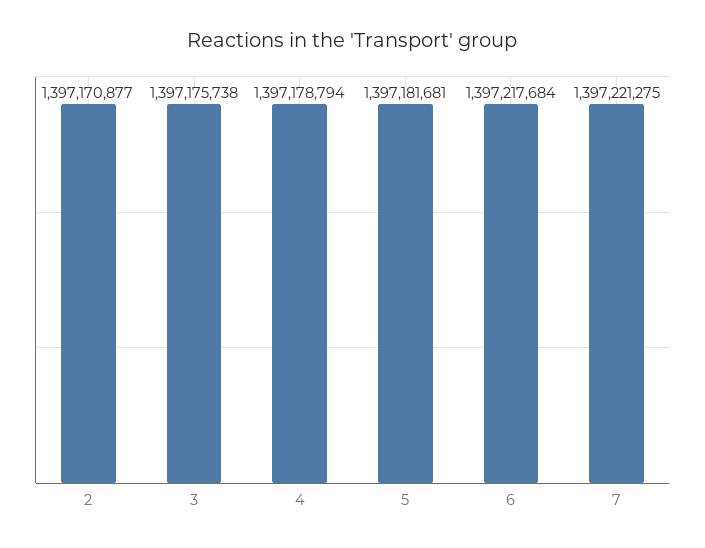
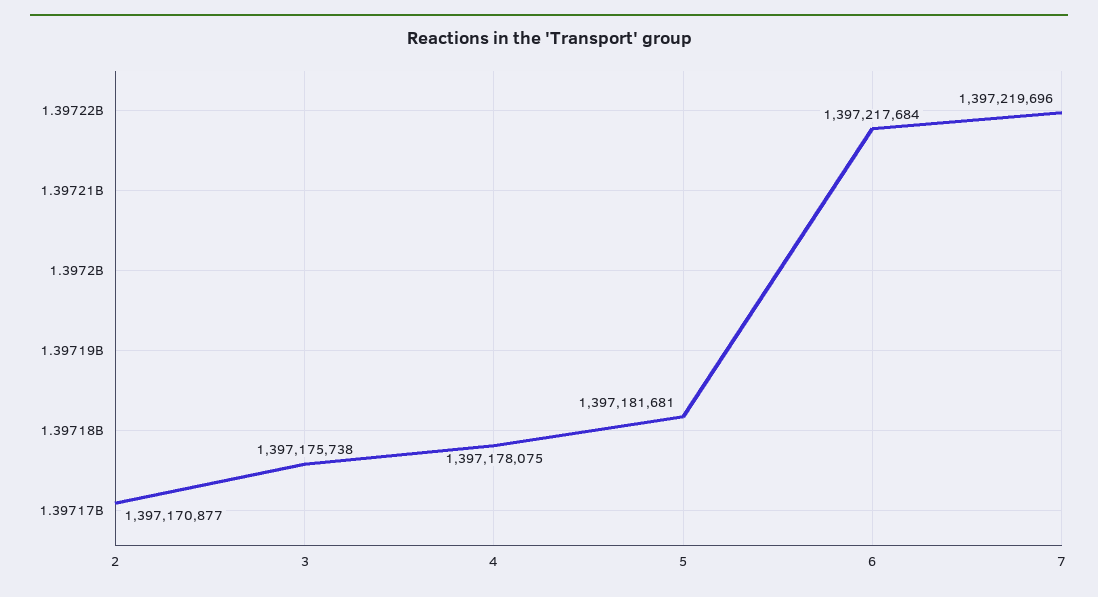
  {
    "2": 1397170877,
    "3": 1397175738,
-   "4": 1397178794,
+   "4": 1397178075,
    "5": 1397181681,
    "6": 1397217684,
-   "7": 1397221275
+   "7": 1397219696
  }

